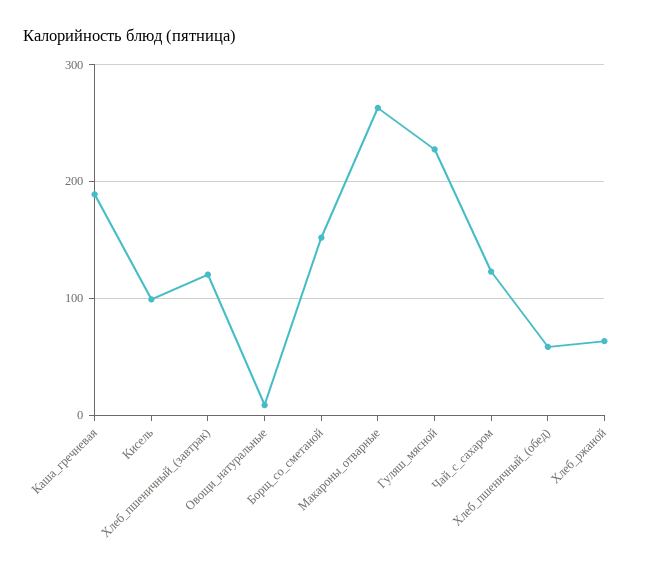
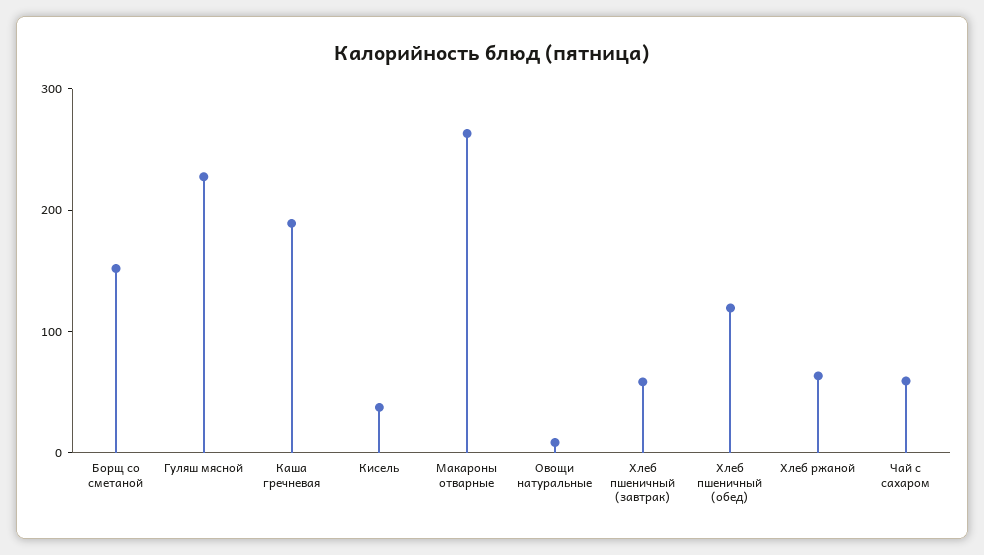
  {
    "Каша_гречневая": 190,
-   "Кисель": 100,
+   "Кисель": 40,
-   "Хлеб_пшеничный_(завтрак)": 120,
+   "Хлеб_пшеничный_(завтрак)": 60,
    "Овощи_натуральные": 10,
    "Борщ_со_сметаной": 150,
    "Макароны_отварные": 260,
    "Гуляш_мясной": 230,
-   "Чай_с_сахаром": 120,
+   "Чай_с_сахаром": 60,
-   "Хлеб_пшеничный_(обед)": 60,
+   "Хлеб_пшеничный_(обед)": 120,
    "Хлеб_ржаной": 60
  }

